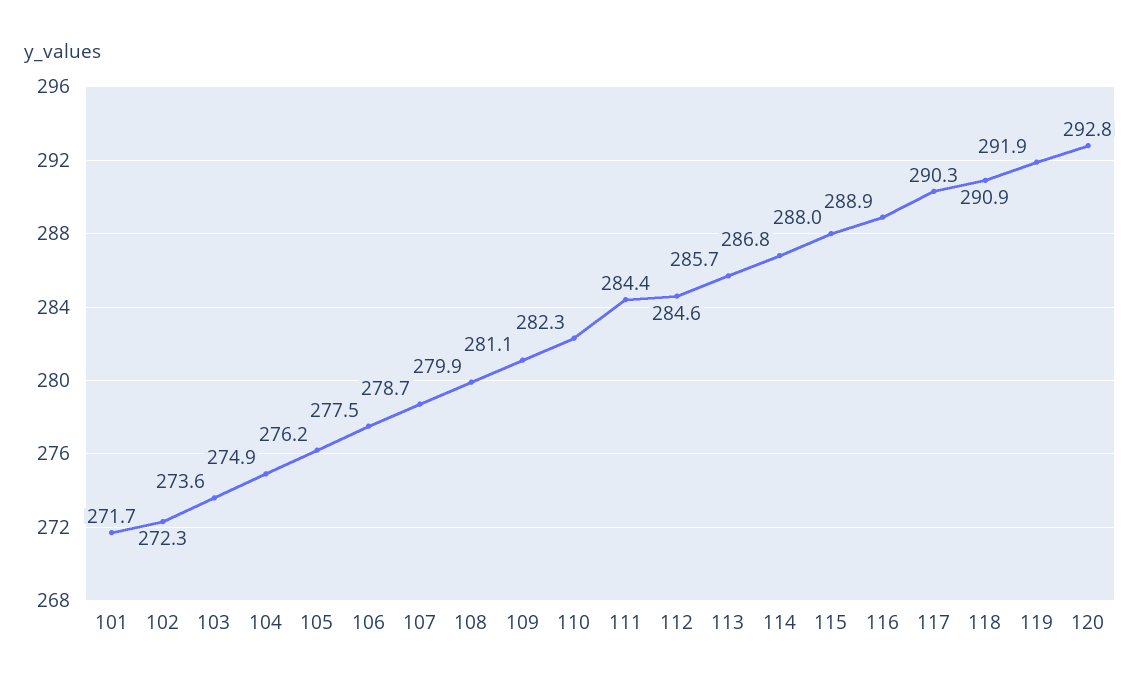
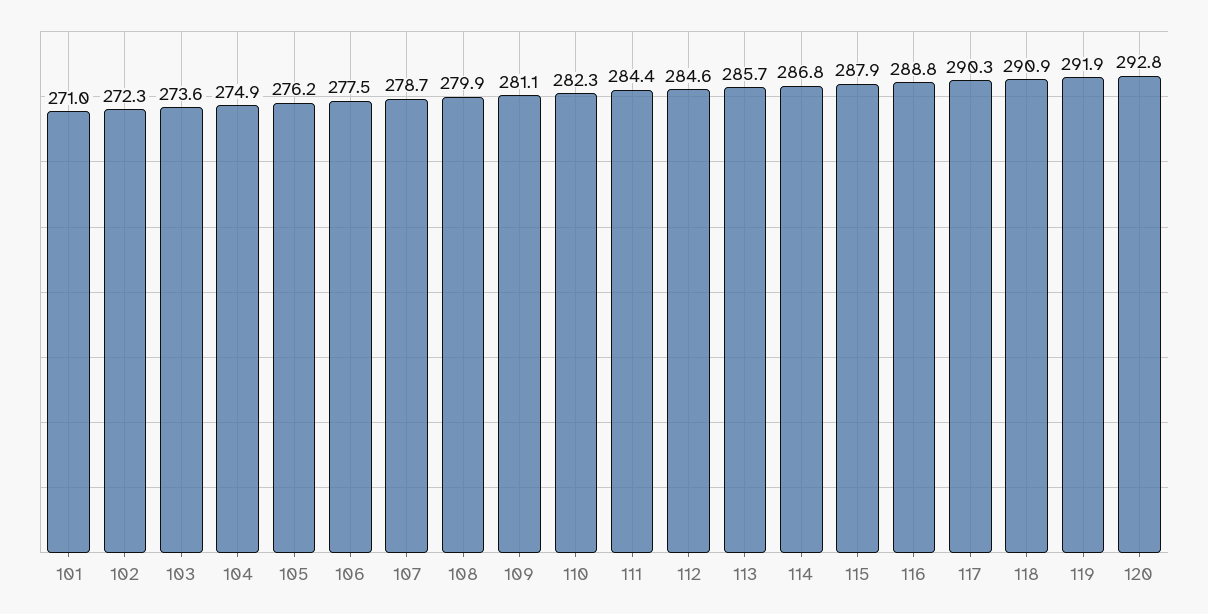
  {
-   "101": 271.7,
+   "101": 271,
    "102": 272.3,
    "103": 273.6,
    "104": 274.9,
    "105": 276.2,
    "106": 277.5,
    "107": 278.7,
    "108": 279.9,
    "109": 281.1,
    "110": 282.3,
    "111": 284.4,
    "112": 284.6,
    "113": 285.7,
    "114": 286.8,
-   "115": 288,
+   "115": 287.9,
-   "116": 288.9,
+   "116": 288.8,
    "117": 290.3,
    "118": 290.9,
    "119": 291.9,
    "120": 292.8
  }

